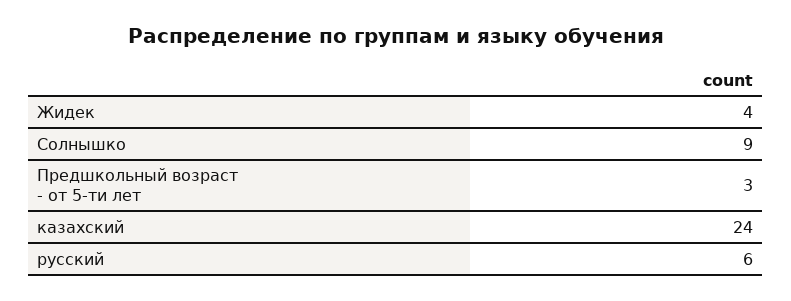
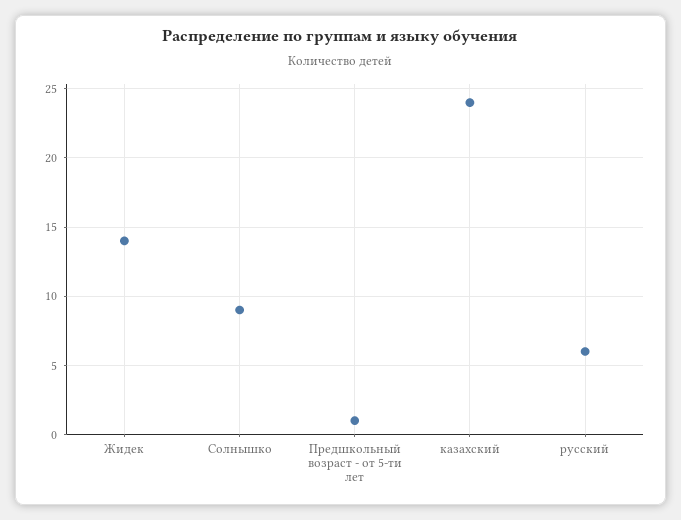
  {
-   "Жидек": 4,
+   "Жидек": 14,
    "Солнышко": 9,
-   "Предшкольный возраст - от 5-ти лет": 3,
+   "Предшкольный возраст - от 5-ти лет": 1,
    "казахский": 24,
    "русский": 6
  }

